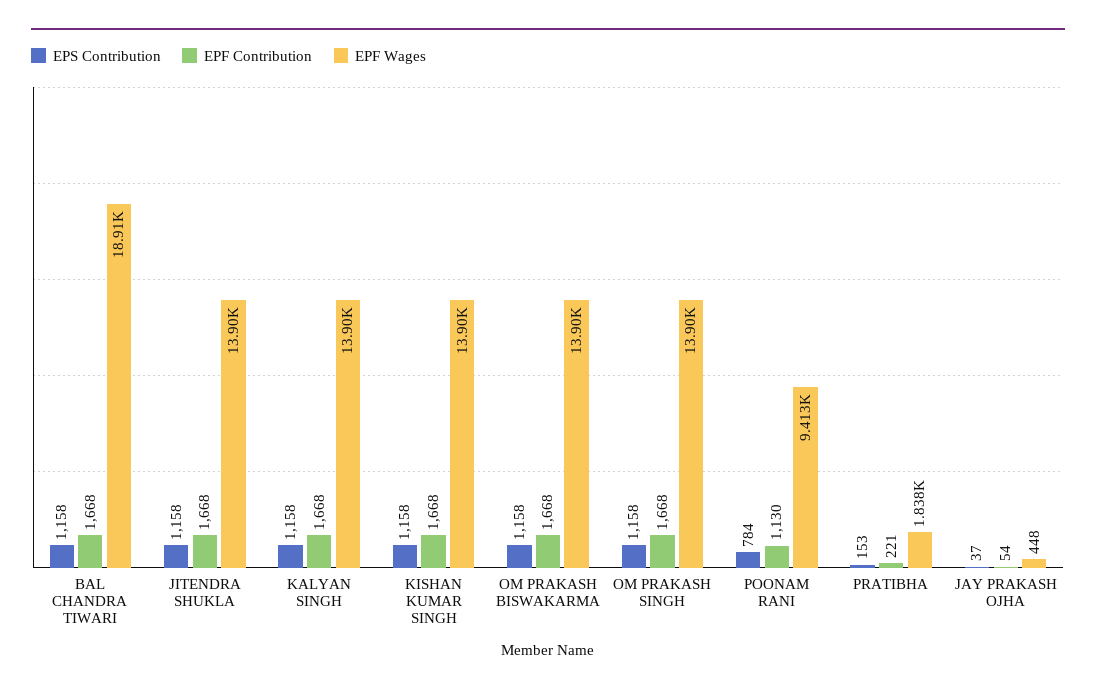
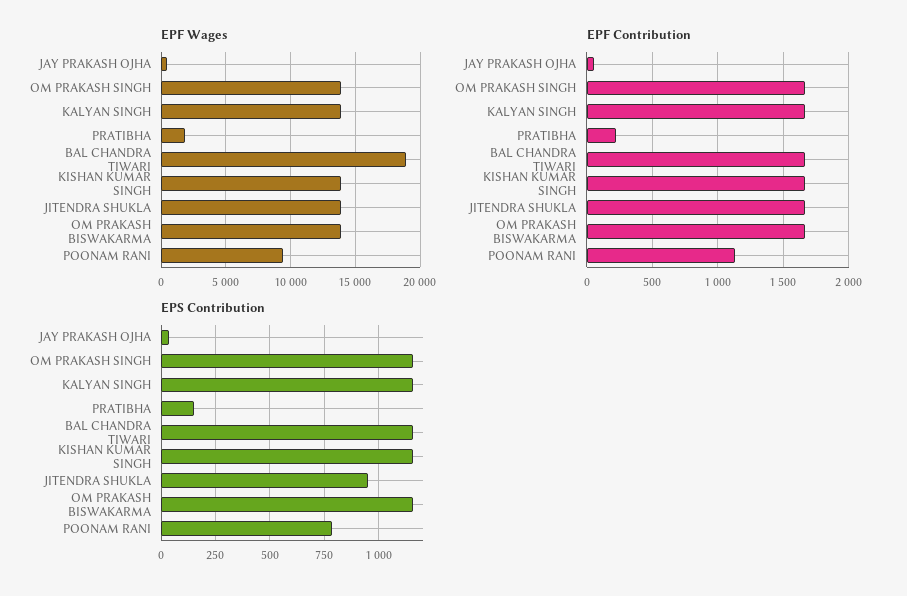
  {
    "EPS Contribution": {
      "BAL CHANDRA TIWARI": 1158,
-     "JITENDRA SHUKLA": 1158,
+     "JITENDRA SHUKLA": 950,
      "KALYAN SINGH": 1158,
      "KISHAN KUMAR SINGH": 1158,
      "OM PRAKASH BISWAKARMA": 1158,
      "OM PRAKASH SINGH": 1158,
      "POONAM RANI": 784,
      "PRATIBHA": 153,
      "JAY PRAKASH OJHA": 37
    },
    "EPF Contribution": {
      "BAL CHANDRA TIWARI": 1668,
      "JITENDRA SHUKLA": 1668,
      "KALYAN SINGH": 1668,
      "KISHAN KUMAR SINGH": 1668,
      "OM PRAKASH BISWAKARMA": 1668,
      "OM PRAKASH SINGH": 1668,
      "POONAM RANI": 1130,
      "PRATIBHA": 221,
      "JAY PRAKASH OJHA": 54
    },
    "EPF Wages": {
      "BAL CHANDRA TIWARI": 18910,
      "JITENDRA SHUKLA": 13900,
      "KALYAN SINGH": 13900,
      "KISHAN KUMAR SINGH": 13900,
      "OM PRAKASH BISWAKARMA": 13900,
      "OM PRAKASH SINGH": 13900,
      "POONAM RANI": 9413,
      "PRATIBHA": 1838,
      "JAY PRAKASH OJHA": 448
    }
  }

